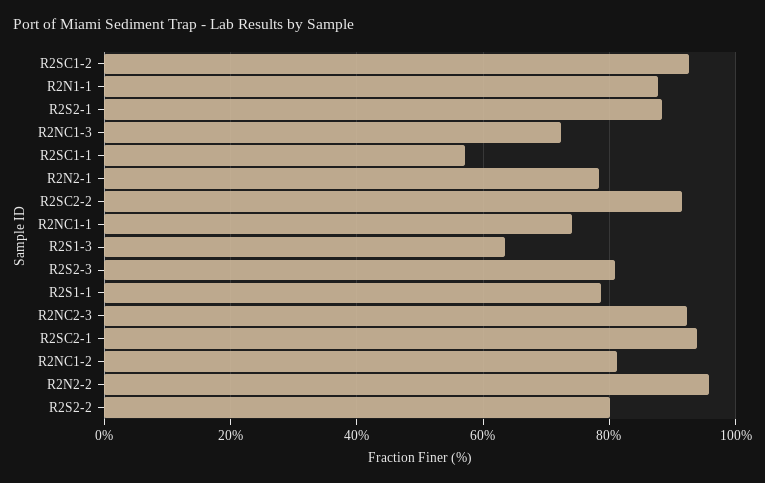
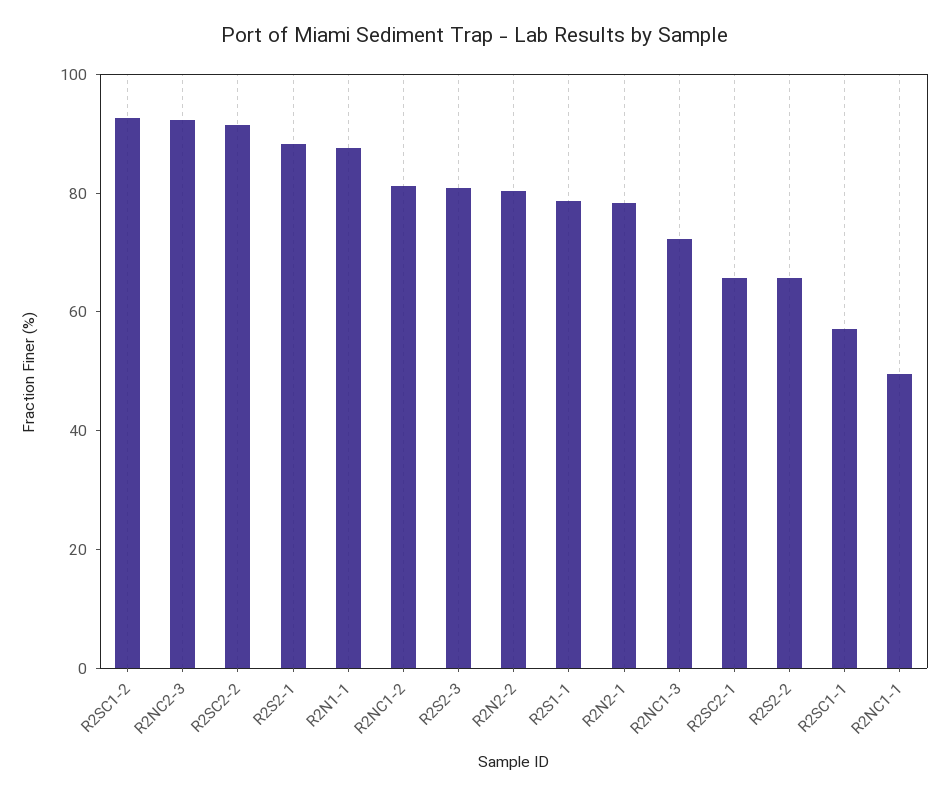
  {
    "R2SC1-2": 92,
    "R2N1-1": 88,
    "R2S2-1": 88,
    "R2NC1-3": 72,
    "R2SC1-1": 58,
    "R2N2-1": 78,
    "R2SC2-2": 92,
-   "R2NC1-1": 74,
+   "R2NC1-1": 50,
-   "R2S1-3": 64,
    "R2S2-3": 80,
    "R2S1-1": 78,
    "R2NC2-3": 92,
-   "R2SC2-1": 94,
+   "R2SC2-1": 65,
    "R2NC1-2": 82,
-   "R2N2-2": 96,
+   "R2N2-2": 80,
-   "R2S2-2": 80
+   "R2S2-2": 65
  }

